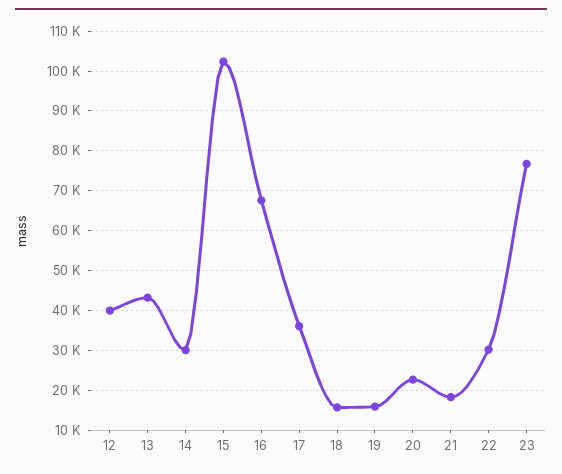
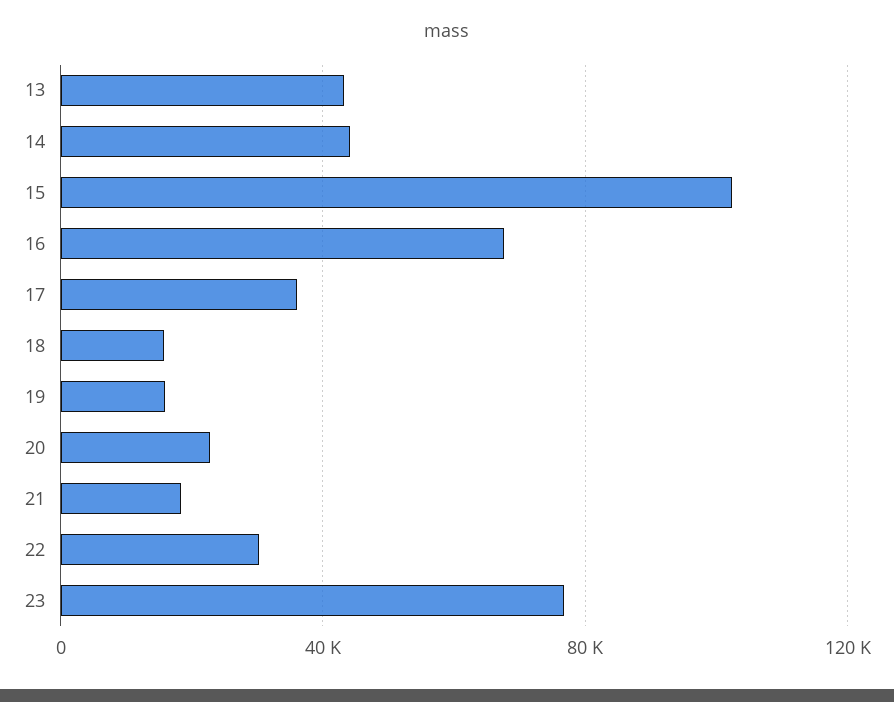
  {
-   "12": 40000,
    "13": 44000,
-   "14": 30000,
+   "14": 45000,
    "15": 102000,
    "16": 68000,
    "17": 36000,
    "18": 16000,
    "19": 16000,
    "20": 22000,
    "21": 18000,
    "22": 30000,
    "23": 76000
  }

